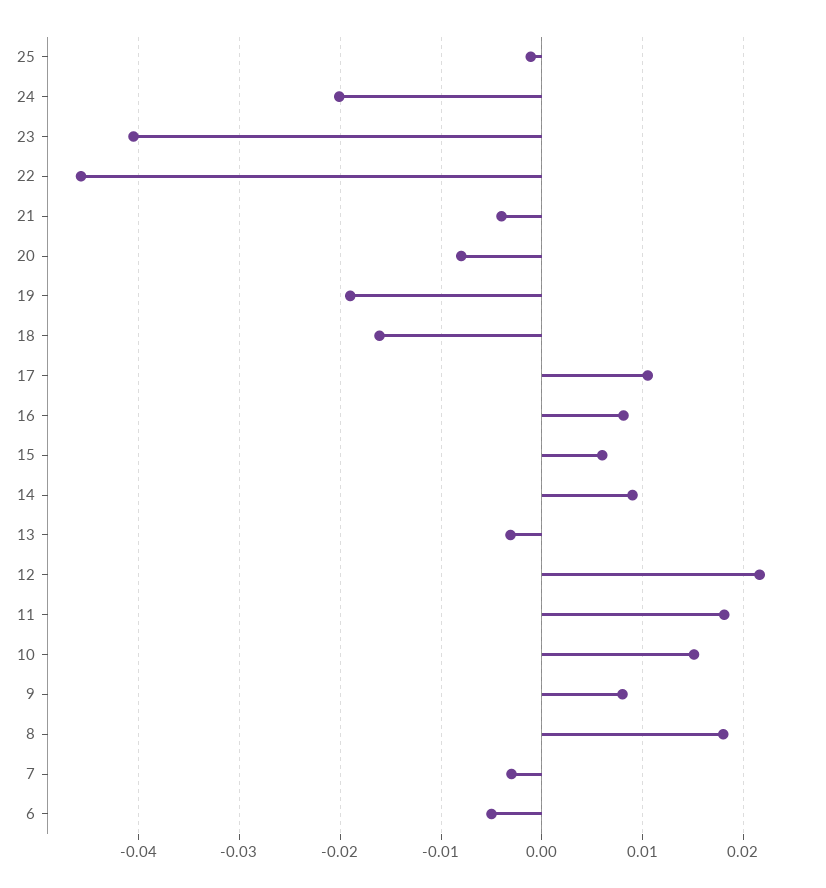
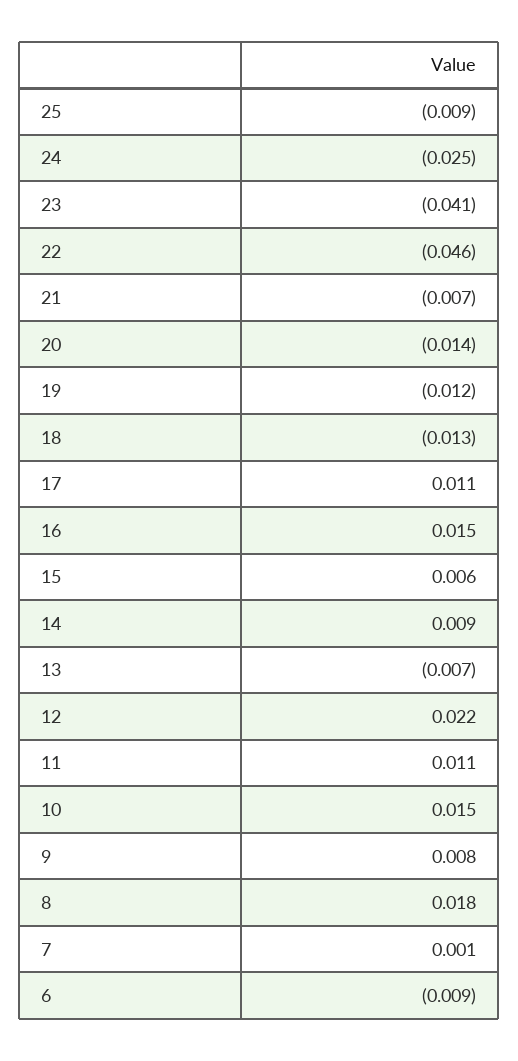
  {
-   "25": -0.001,
+   "25": -0.009,
-   "24": -0.02,
+   "24": -0.025,
    "23": -0.041,
    "22": -0.046,
-   "21": -0.004,
+   "21": -0.007,
-   "20": -0.008,
+   "20": -0.014,
-   "19": -0.019,
+   "19": -0.012,
-   "18": -0.016,
+   "18": -0.013,
    "17": 0.011,
-   "16": 0.008,
+   "16": 0.015,
    "15": 0.006,
    "14": 0.009,
-   "13": -0.003,
+   "13": -0.007,
    "12": 0.022,
-   "11": 0.018,
+   "11": 0.011,
    "10": 0.015,
    "9": 0.008,
    "8": 0.018,
-   "7": -0.003,
+   "7": 0.001,
-   "6": -0.005
+   "6": -0.009
  }

